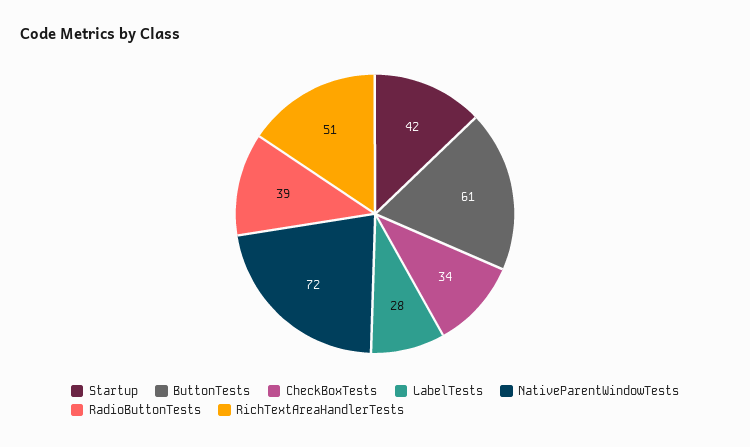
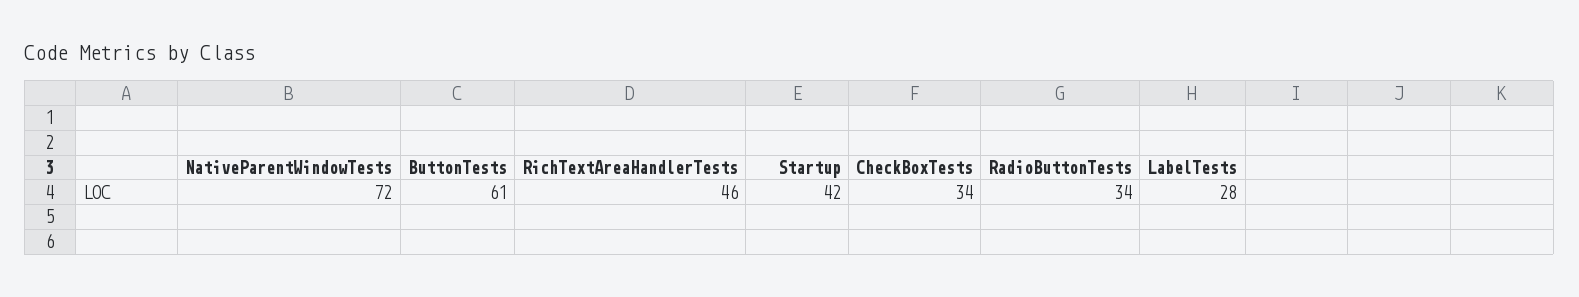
  {
    "Startup": 42,
    "ButtonTests": 61,
    "CheckBoxTests": 34,
    "LabelTests": 28,
    "NativeParentWindowTests": 72,
-   "RadioButtonTests": 39,
+   "RadioButtonTests": 34,
-   "RichTextAreaHandlerTests": 51
+   "RichTextAreaHandlerTests": 46
  }

